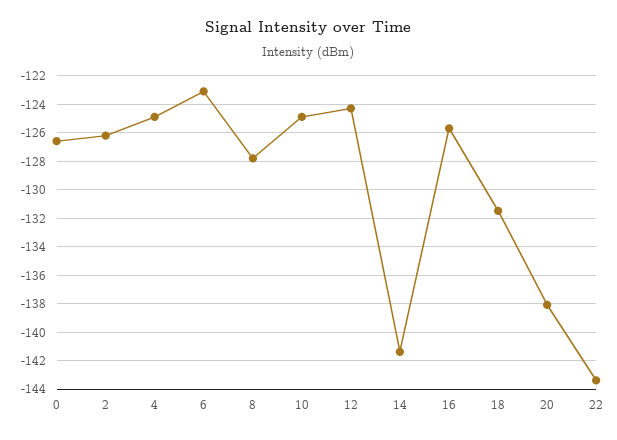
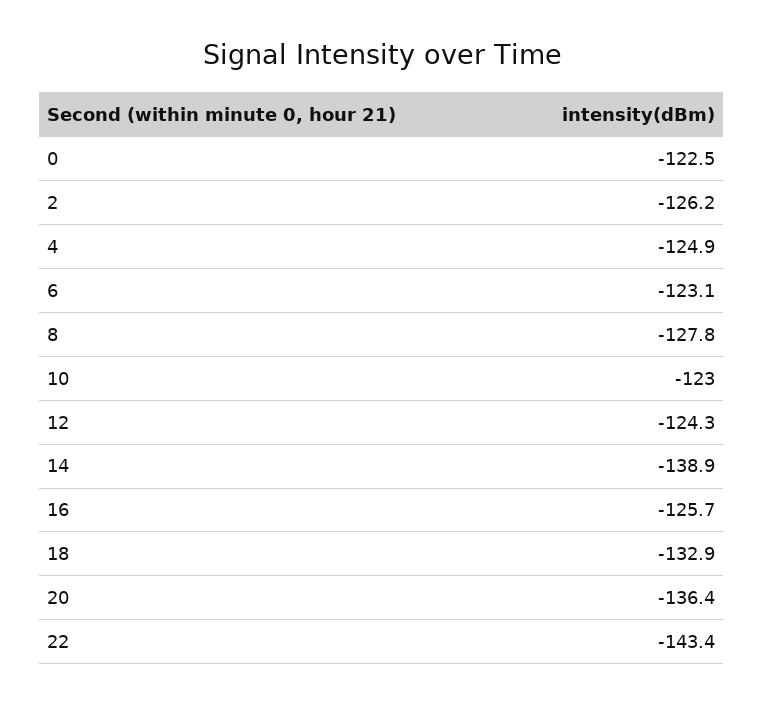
  {
-   "0": -126.5,
+   "0": -122.5,
    "2": -126.2,
    "4": -124.9,
    "6": -123.1,
    "8": -127.8,
-   "10": -125,
+   "10": -123,
    "12": -124.3,
-   "14": -141.5,
+   "14": -138.9,
    "16": -125.7,
-   "18": -131.5,
+   "18": -132.9,
-   "20": -138,
+   "20": -136.4,
    "22": -143.4
  }

